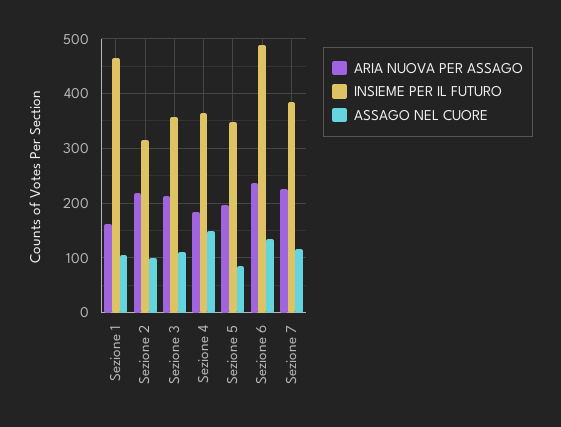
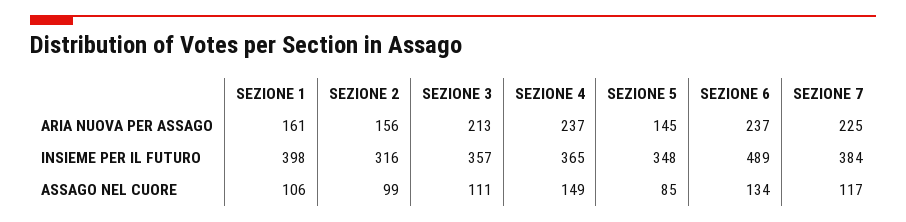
  {
    "ARIA NUOVA PER ASSAGO": {
      "Sezione 1": 161,
-     "Sezione 2": 220,
+     "Sezione 2": 156,
      "Sezione 3": 213,
-     "Sezione 4": 180,
+     "Sezione 4": 237,
-     "Sezione 5": 200,
+     "Sezione 5": 145,
      "Sezione 6": 237,
      "Sezione 7": 225
    },
    "INSIEME PER IL FUTURO": {
-     "Sezione 1": 460,
+     "Sezione 1": 398,
      "Sezione 2": 316,
      "Sezione 3": 357,
      "Sezione 4": 365,
      "Sezione 5": 348,
      "Sezione 6": 489,
      "Sezione 7": 384
    },
    "ASSAGO NEL CUORE": {
      "Sezione 1": 106,
      "Sezione 2": 99,
      "Sezione 3": 111,
      "Sezione 4": 149,
      "Sezione 5": 85,
      "Sezione 6": 134,
      "Sezione 7": 117
    }
  }

